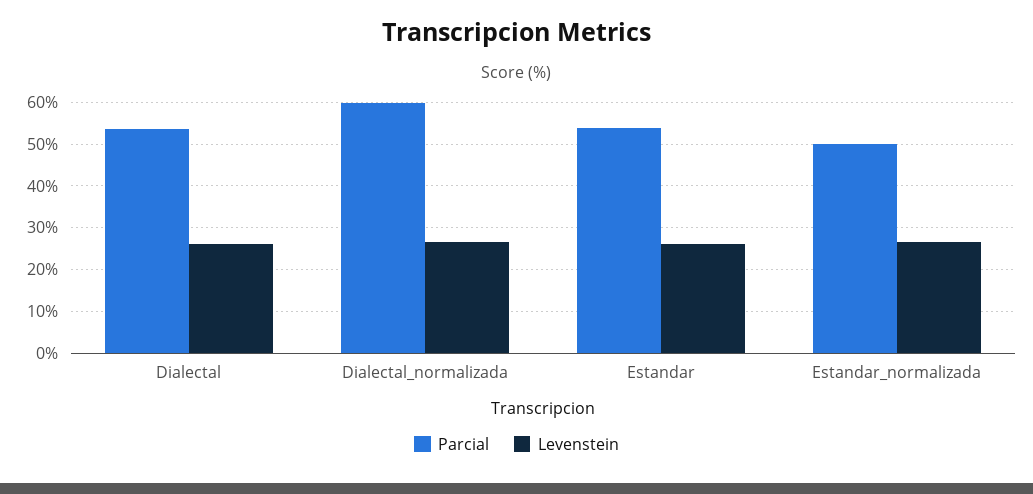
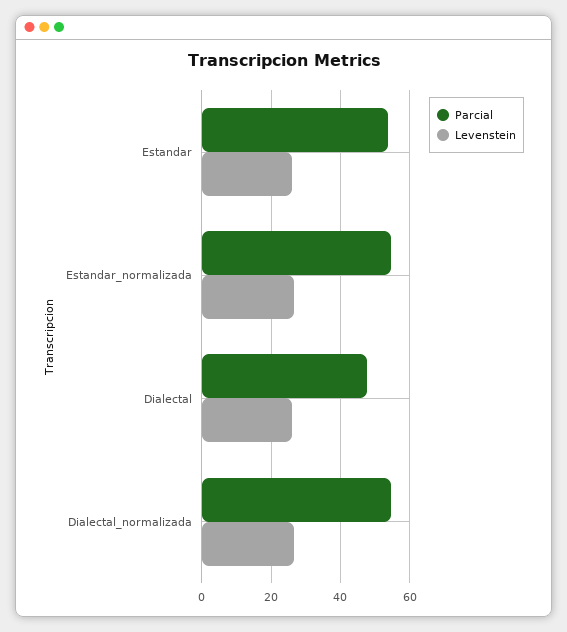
  {
    "Parcial": {
-     "Dialectal": 54,
+     "Dialectal": 48,
-     "Dialectal_normalizada": 60,
+     "Dialectal_normalizada": 54,
      "Estandar": 54,
-     "Estandar_normalizada": 50
+     "Estandar_normalizada": 54
    },
    "Levenstein": {
      "Dialectal": 26,
      "Dialectal_normalizada": 26,
      "Estandar": 26,
      "Estandar_normalizada": 26
    }
  }

